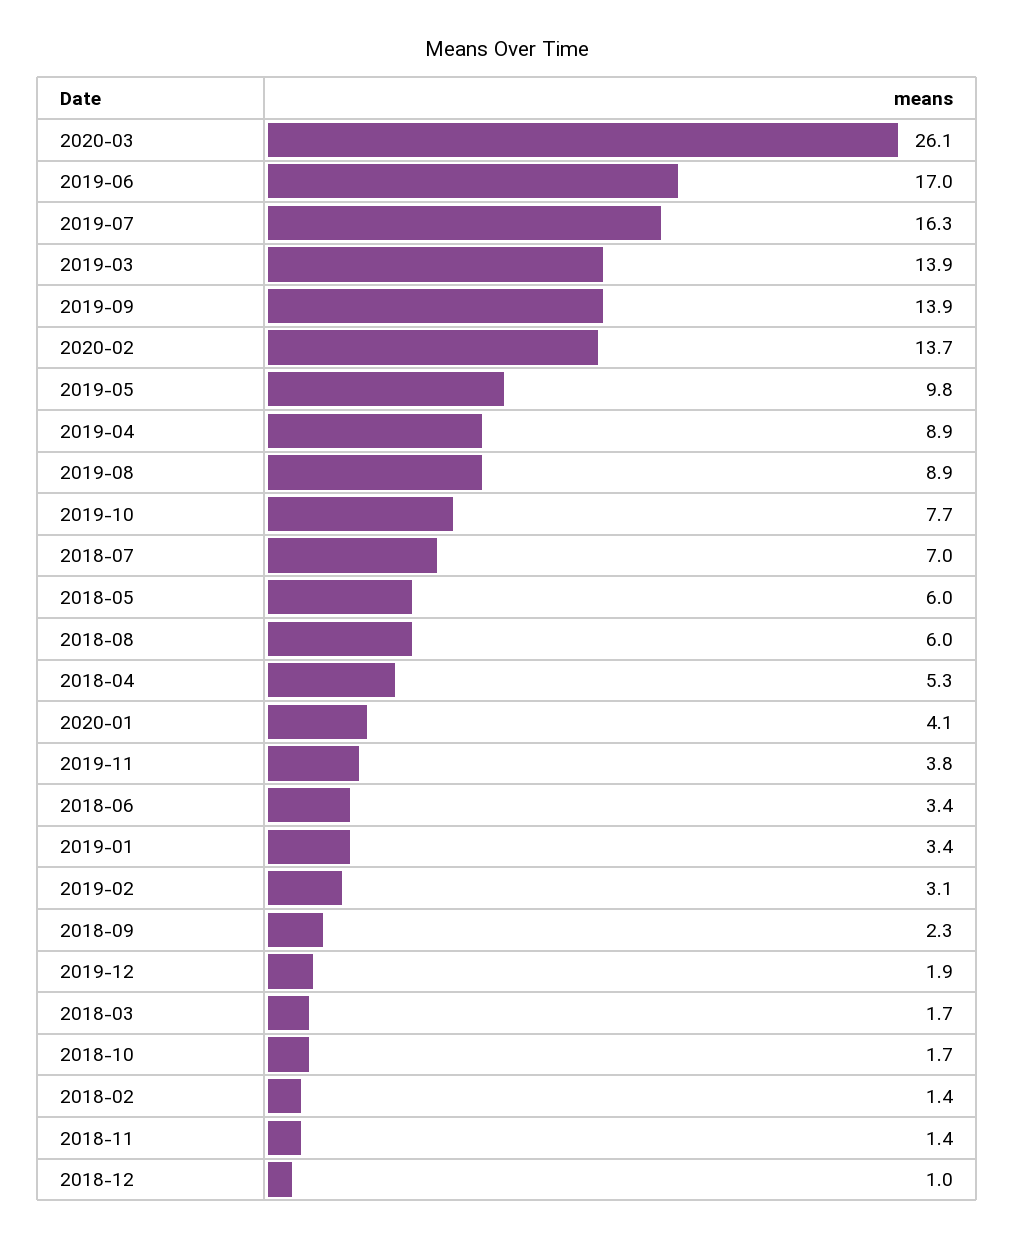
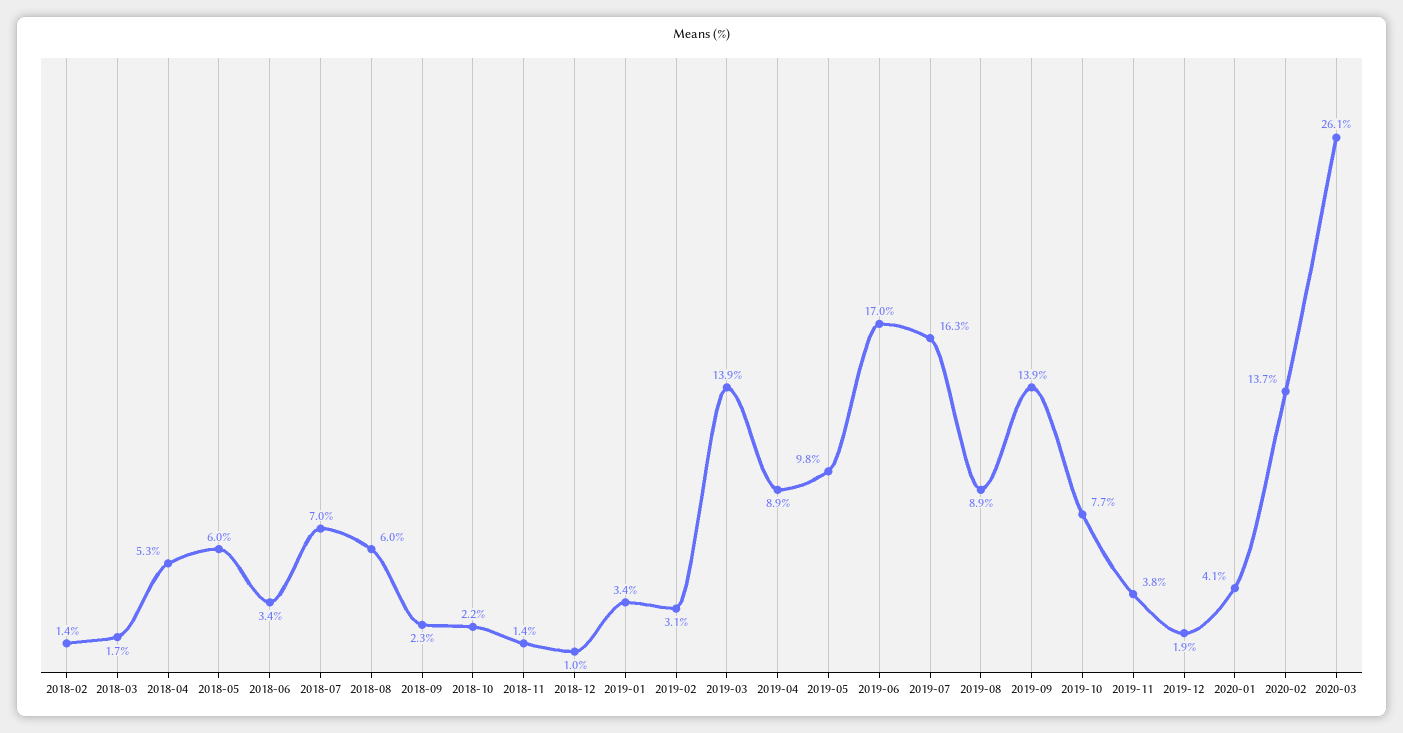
  {
    "2020-03": 26.1,
    "2019-06": 17,
    "2019-07": 16.3,
    "2019-03": 13.9,
    "2019-09": 13.9,
    "2020-02": 13.7,
    "2019-05": 9.8,
    "2019-04": 8.9,
    "2019-08": 8.9,
    "2019-10": 7.7,
    "2018-07": 7,
    "2018-05": 6,
    "2018-08": 6,
    "2018-04": 5.3,
    "2020-01": 4.1,
    "2019-11": 3.8,
    "2018-06": 3.4,
    "2019-01": 3.4,
    "2019-02": 3.1,
    "2018-09": 2.3,
    "2019-12": 1.9,
    "2018-03": 1.7,
-   "2018-10": 1.7,
+   "2018-10": 2.2,
    "2018-02": 1.4,
    "2018-11": 1.4,
    "2018-12": 1
  }

